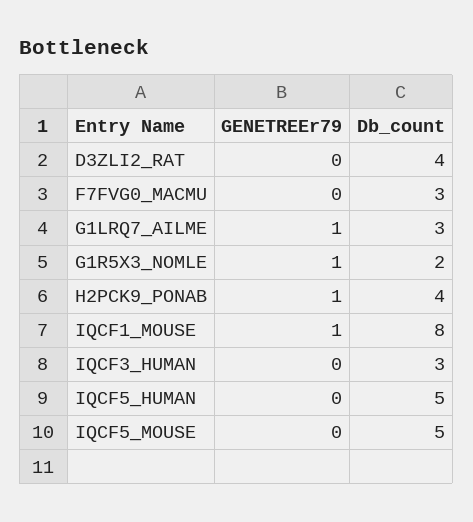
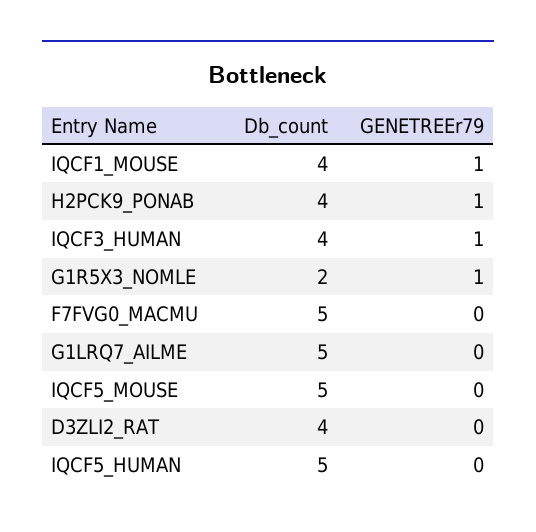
  {
    "GENETREEr79": {
      "D3ZLI2_RAT": 0,
      "F7FVG0_MACMU": 0,
-     "G1LRQ7_AILME": 1,
+     "G1LRQ7_AILME": 0,
      "G1R5X3_NOMLE": 1,
      "H2PCK9_PONAB": 1,
      "IQCF1_MOUSE": 1,
-     "IQCF3_HUMAN": 0,
+     "IQCF3_HUMAN": 1,
      "IQCF5_HUMAN": 0,
      "IQCF5_MOUSE": 0
    },
    "Db_count": {
      "D3ZLI2_RAT": 4,
-     "F7FVG0_MACMU": 3,
+     "F7FVG0_MACMU": 5,
-     "G1LRQ7_AILME": 3,
+     "G1LRQ7_AILME": 5,
      "G1R5X3_NOMLE": 2,
      "H2PCK9_PONAB": 4,
-     "IQCF1_MOUSE": 8,
+     "IQCF1_MOUSE": 4,
-     "IQCF3_HUMAN": 3,
+     "IQCF3_HUMAN": 4,
      "IQCF5_HUMAN": 5,
      "IQCF5_MOUSE": 5
    }
  }

